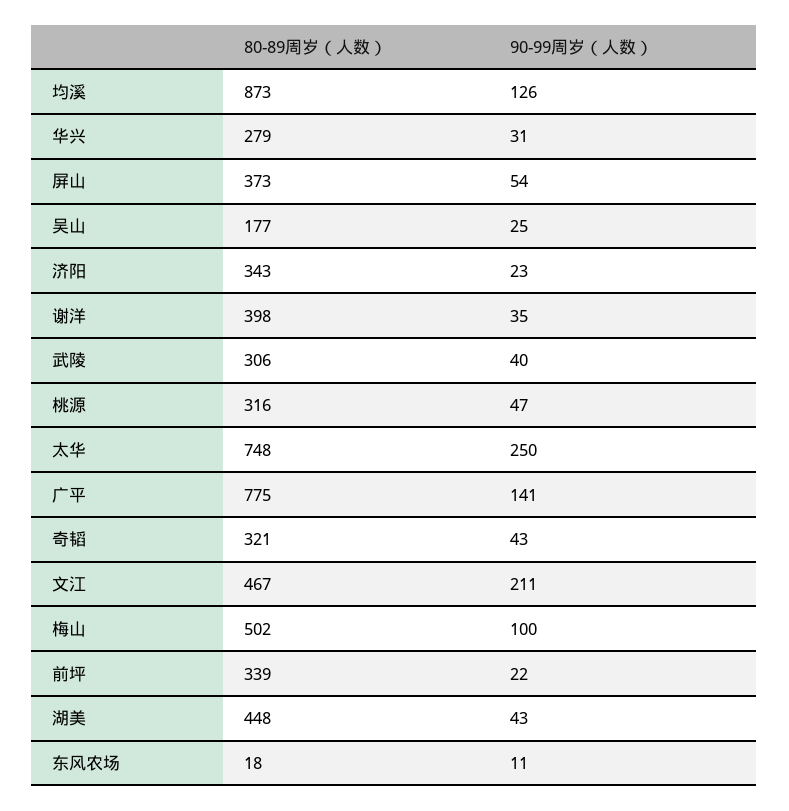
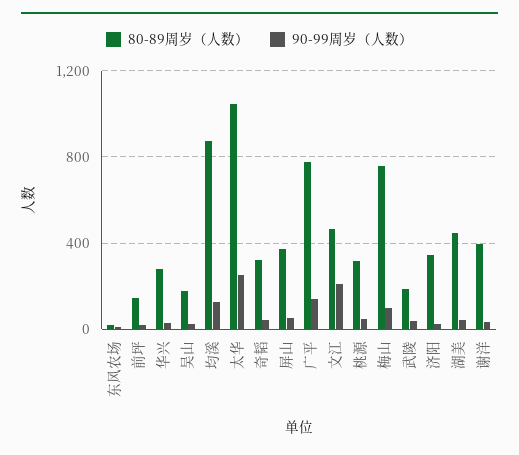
  {
    "80-89周岁（人数）": {
      "均溪": 873,
      "华兴": 279,
      "屏山": 373,
      "吴山": 177,
      "济阳": 343,
      "谢洋": 398,
-     "武陵": 306,
+     "武陵": 200,
      "桃源": 316,
-     "太华": 748,
+     "太华": 1050,
      "广平": 775,
      "奇韬": 321,
      "文江": 467,
-     "梅山": 502,
+     "梅山": 750,
-     "前坪": 339,
+     "前坪": 150,
      "湖美": 448,
      "东风农场": 18
    },
    "90-99周岁（人数）": {
      "均溪": 126,
      "华兴": 31,
      "屏山": 54,
      "吴山": 25,
      "济阳": 23,
      "谢洋": 35,
      "武陵": 40,
      "桃源": 47,
      "太华": 250,
      "广平": 141,
      "奇韬": 43,
      "文江": 211,
      "梅山": 100,
      "前坪": 22,
      "湖美": 43,
      "东风农场": 11
    }
  }

